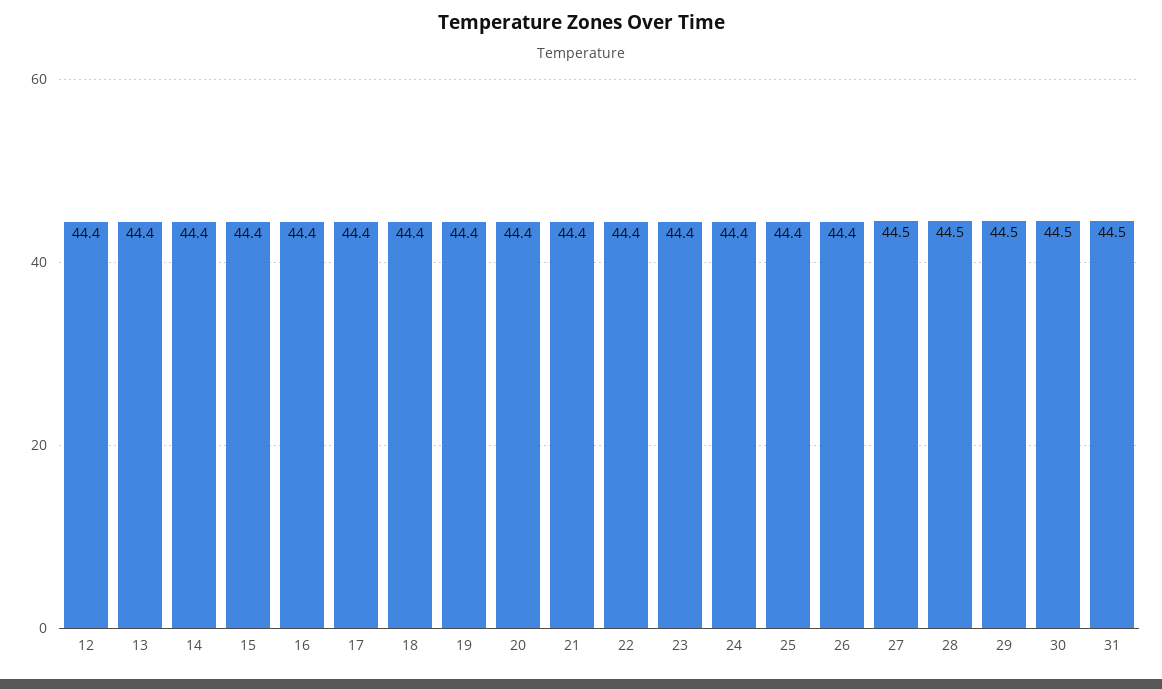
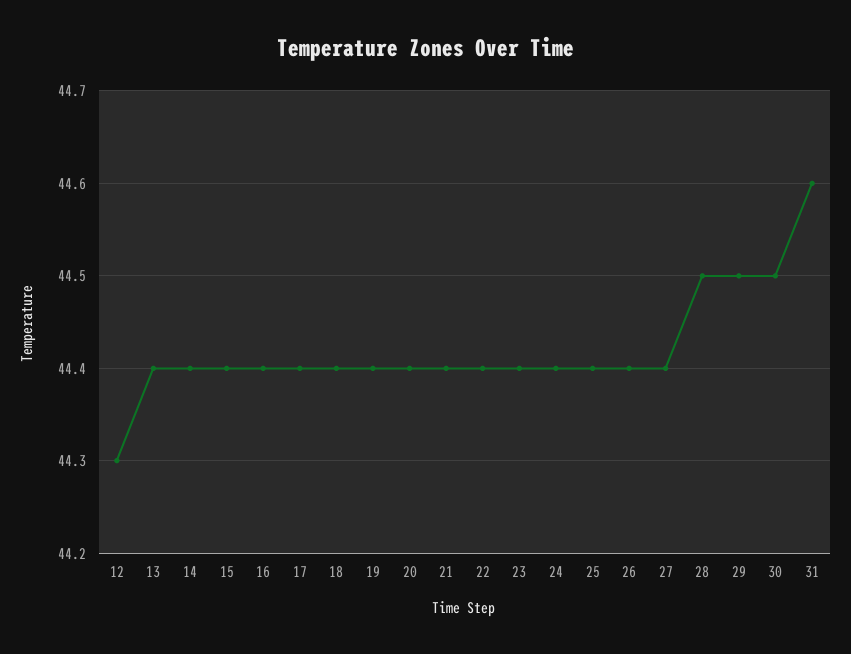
  {
-   "12": 44.4,
+   "12": 44.3,
    "13": 44.4,
    "14": 44.4,
    "15": 44.4,
    "16": 44.4,
    "17": 44.4,
    "18": 44.4,
    "19": 44.4,
    "20": 44.4,
    "21": 44.4,
    "22": 44.4,
    "23": 44.4,
    "24": 44.4,
    "25": 44.4,
    "26": 44.4,
-   "27": 44.5,
+   "27": 44.4,
    "28": 44.5,
    "29": 44.5,
    "30": 44.5,
-   "31": 44.5
+   "31": 44.6
  }

